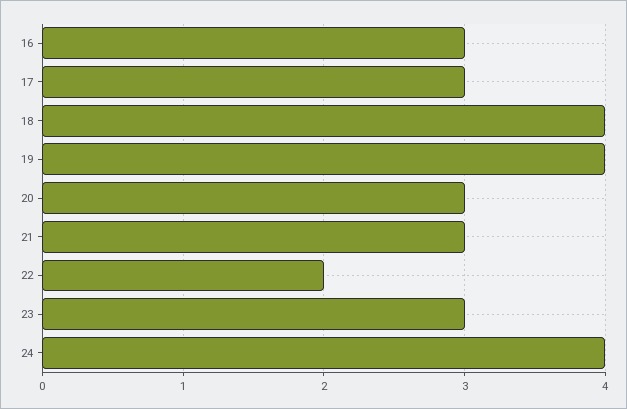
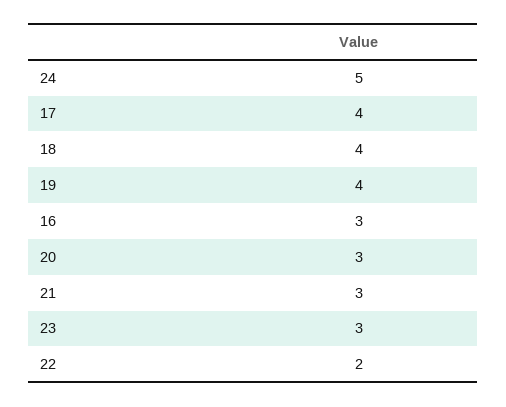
  {
    "16": 3,
-   "17": 3,
+   "17": 4,
    "18": 4,
    "19": 4,
    "20": 3,
    "21": 3,
    "22": 2,
    "23": 3,
-   "24": 4
+   "24": 5
  }

